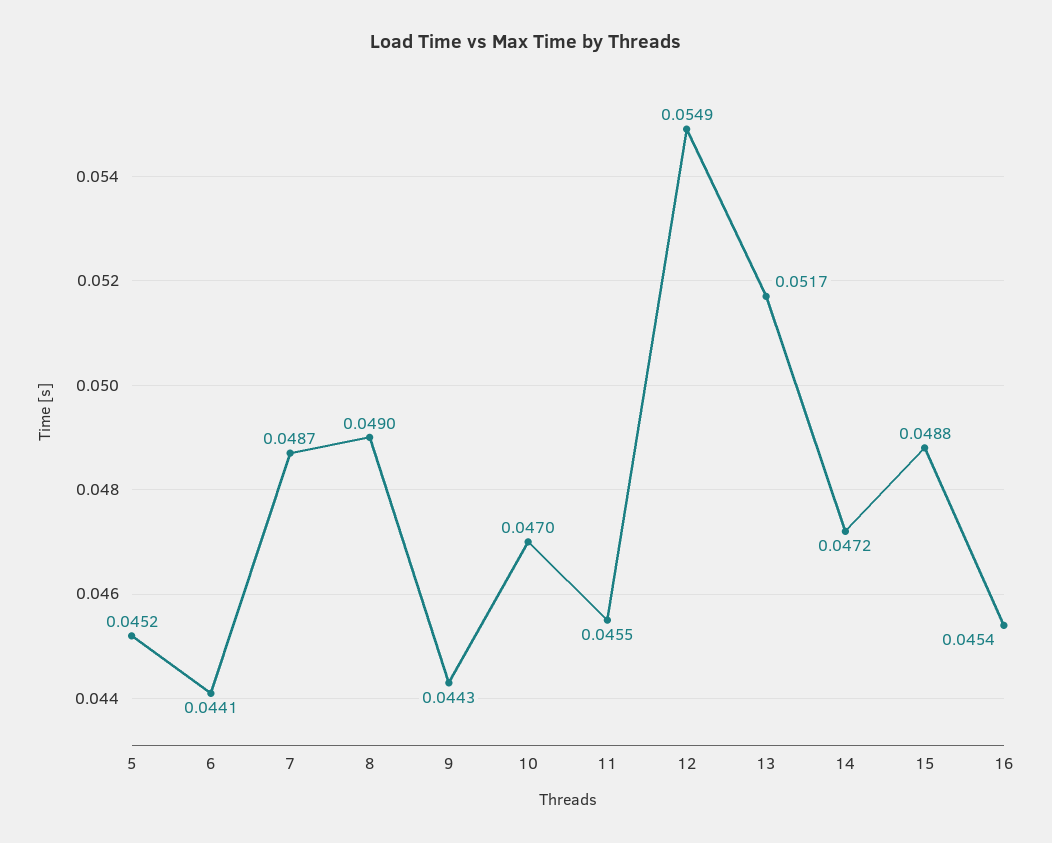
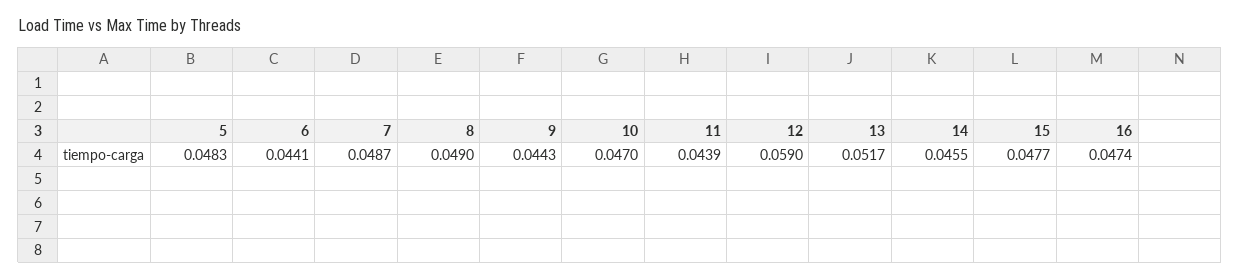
  {
-   "5": 0.0452,
+   "5": 0.0483,
    "6": 0.0441,
    "7": 0.0487,
    "8": 0.049,
    "9": 0.0443,
    "10": 0.047,
-   "11": 0.0455,
+   "11": 0.0439,
-   "12": 0.0549,
+   "12": 0.059,
    "13": 0.0517,
-   "14": 0.0472,
+   "14": 0.0455,
-   "15": 0.0488,
+   "15": 0.0477,
-   "16": 0.0454
+   "16": 0.0474
  }

